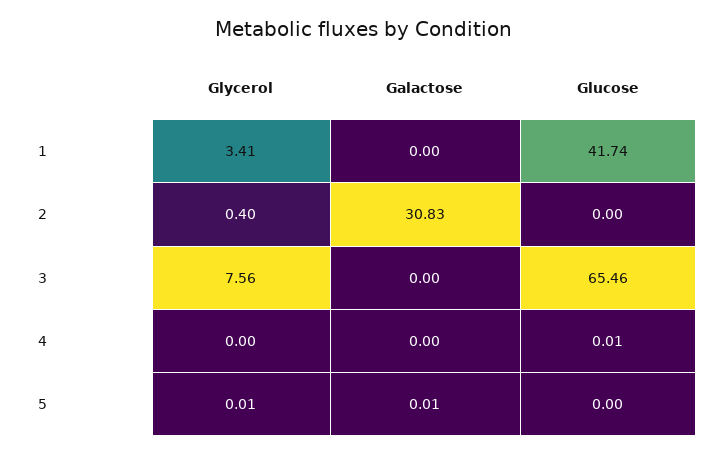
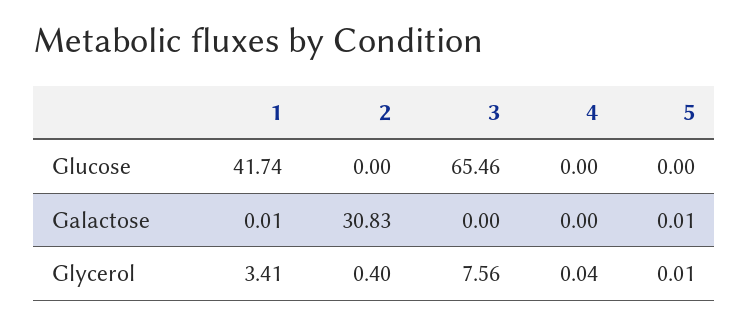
  {
    "Glycerol": {
      "1": 3.41,
      "2": 0.4,
      "3": 7.56,
-     "4": 0,
+     "4": 0.04,
      "5": 0.01
    },
    "Galactose": {
-     "1": 0,
+     "1": 0.01,
      "2": 30.83,
      "3": 0,
      "4": 0,
      "5": 0.01
    },
    "Glucose": {
      "1": 41.74,
      "2": 0,
      "3": 65.46,
-     "4": 0.01,
+     "4": 0,
      "5": 0
    }
  }

